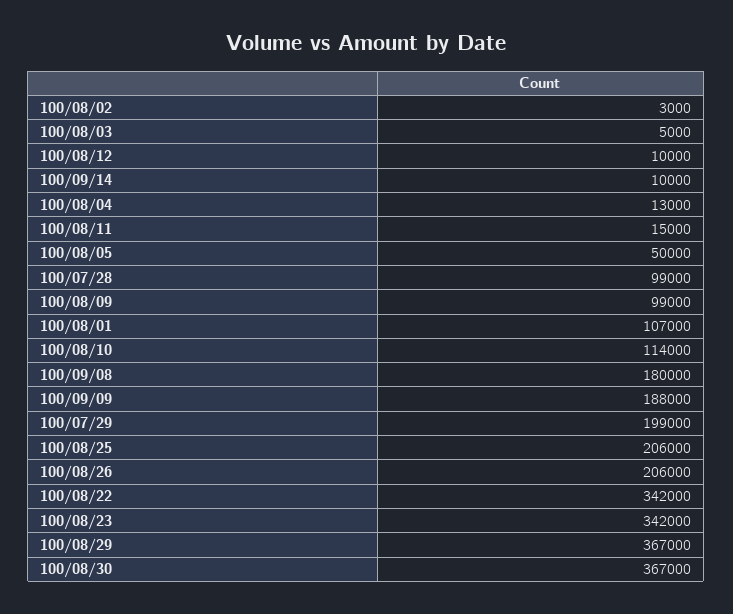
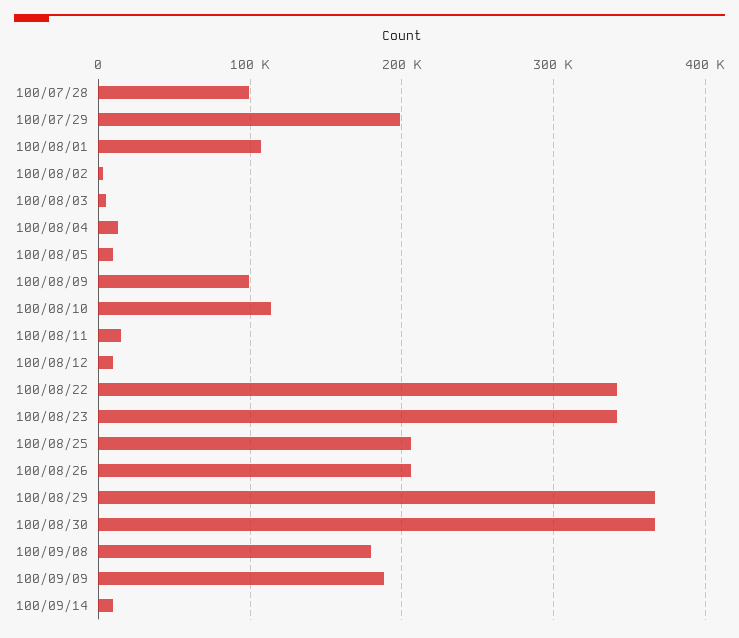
  {
    "100/08/02": 3000,
    "100/08/03": 5000,
    "100/08/12": 10000,
    "100/09/14": 10000,
    "100/08/04": 13000,
    "100/08/11": 15000,
-   "100/08/05": 50000,
+   "100/08/05": 10000,
    "100/07/28": 99000,
    "100/08/09": 99000,
    "100/08/01": 107000,
    "100/08/10": 114000,
    "100/09/08": 180000,
    "100/09/09": 188000,
    "100/07/29": 199000,
    "100/08/25": 206000,
    "100/08/26": 206000,
    "100/08/22": 342000,
    "100/08/23": 342000,
    "100/08/29": 367000,
    "100/08/30": 367000
  }

